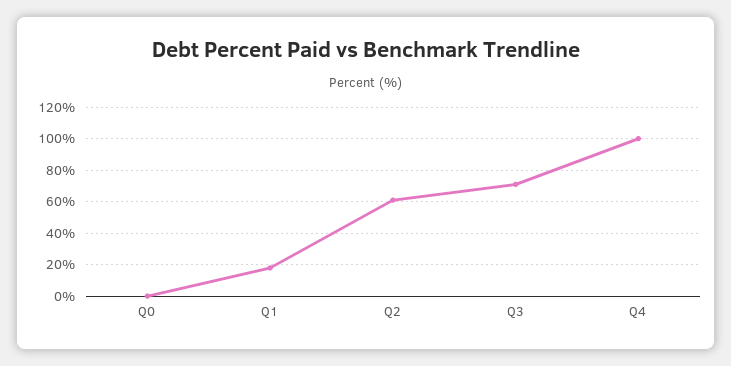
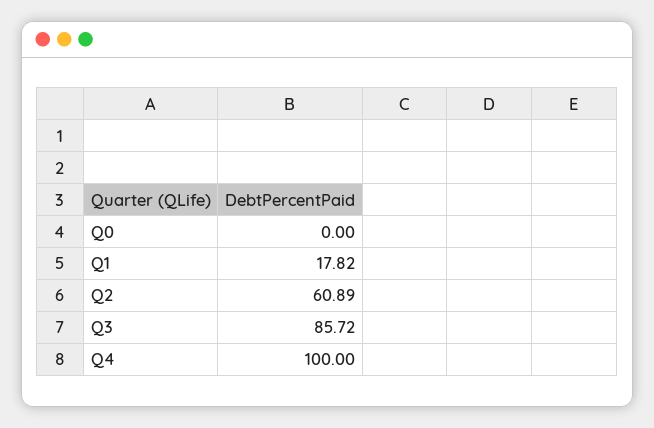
  {
    "Q0": 0,
    "Q1": 17.82,
    "Q2": 60.89,
-   "Q3": 70,
+   "Q3": 85.72,
    "Q4": 100
  }

